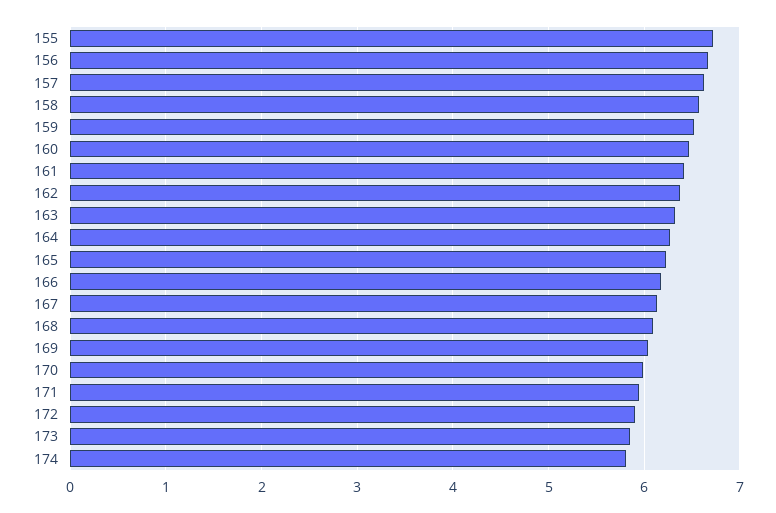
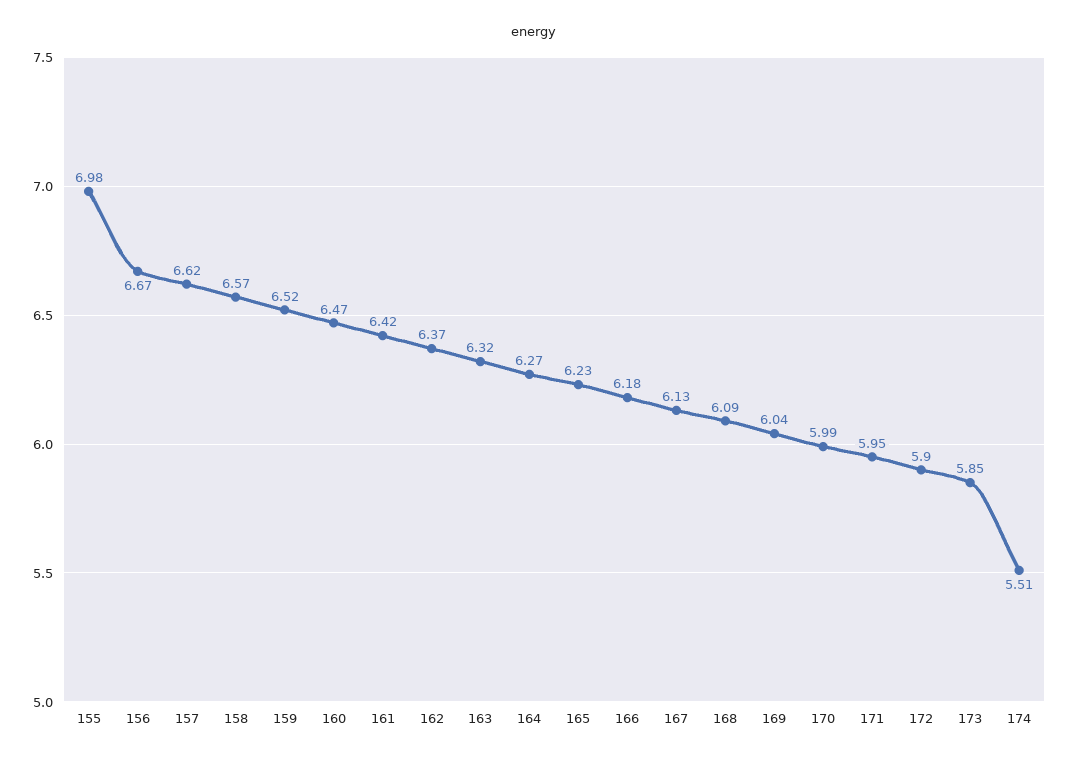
  {
-   "155": 6.7,
+   "155": 6.98,
    "156": 6.67,
    "157": 6.62,
    "158": 6.57,
    "159": 6.52,
    "160": 6.47,
    "161": 6.42,
    "162": 6.37,
    "163": 6.32,
    "164": 6.27,
    "165": 6.23,
    "166": 6.18,
    "167": 6.13,
    "168": 6.09,
    "169": 6.04,
    "170": 5.99,
    "171": 5.95,
    "172": 5.9,
    "173": 5.85,
-   "174": 5.8
+   "174": 5.51
  }

